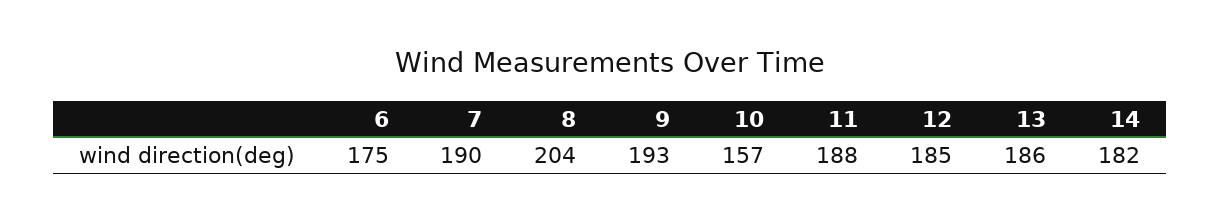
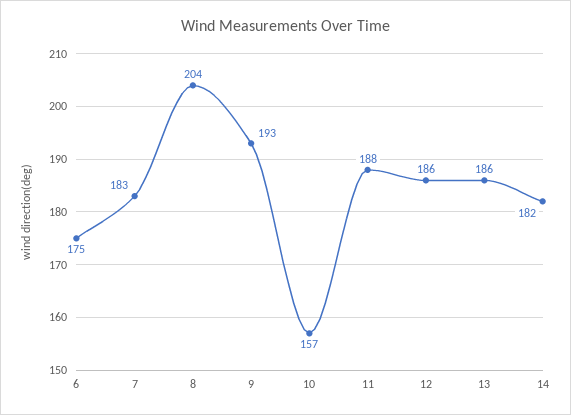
  {
    "6": 175,
-   "7": 190,
+   "7": 183,
    "8": 204,
    "9": 193,
    "10": 157,
    "11": 188,
-   "12": 185,
+   "12": 186,
    "13": 186,
    "14": 182
  }

